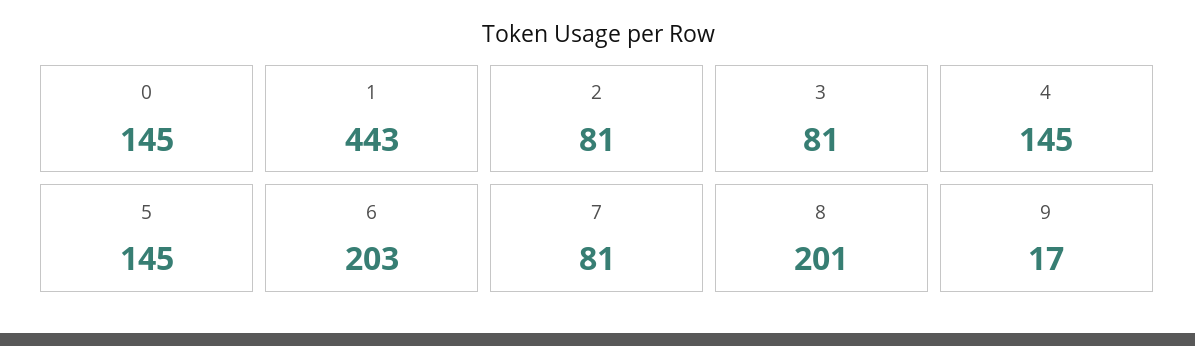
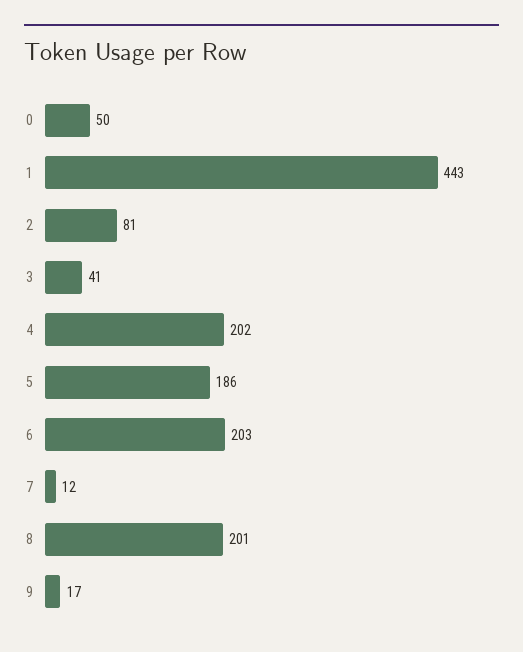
  {
-   "0": 145,
+   "0": 50,
    "1": 443,
    "2": 81,
-   "3": 81,
+   "3": 41,
-   "4": 145,
+   "4": 202,
-   "5": 145,
+   "5": 186,
    "6": 203,
-   "7": 81,
+   "7": 12,
    "8": 201,
    "9": 17
  }

